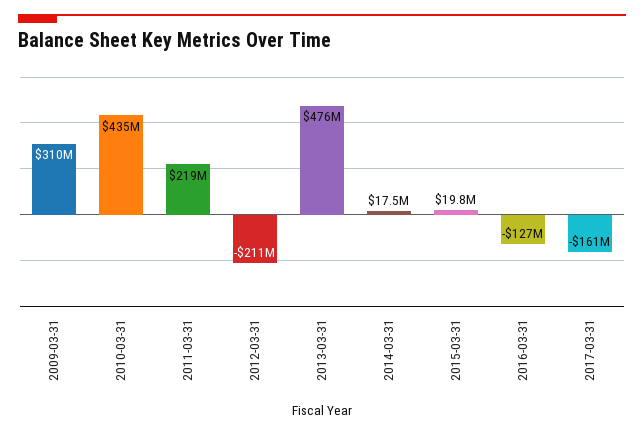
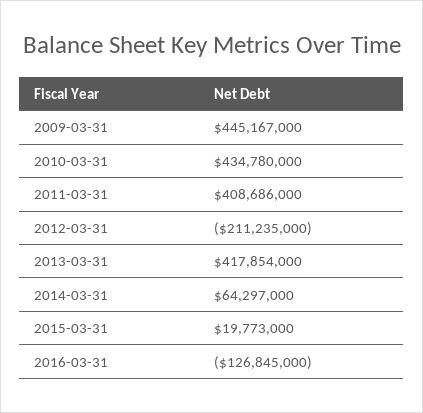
  {
-   "2009-03-31": 310000000,
+   "2009-03-31": 445167000,
    "2010-03-31": 434780000,
-   "2011-03-31": 219000000,
+   "2011-03-31": 408686000,
    "2012-03-31": -211235000,
-   "2013-03-31": 476000000,
+   "2013-03-31": 417854000,
-   "2014-03-31": 17500000,
+   "2014-03-31": 64297000,
    "2015-03-31": 19773000,
-   "2016-03-31": -126845000,
+   "2016-03-31": -126845000
-   "2017-03-31": -161000000
  }

